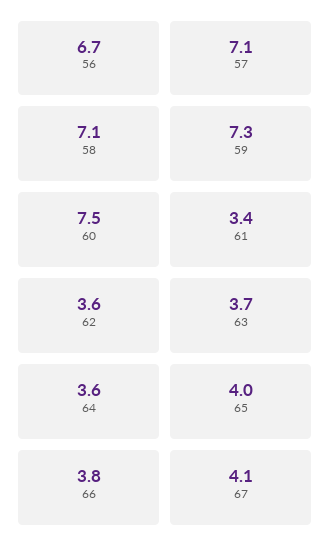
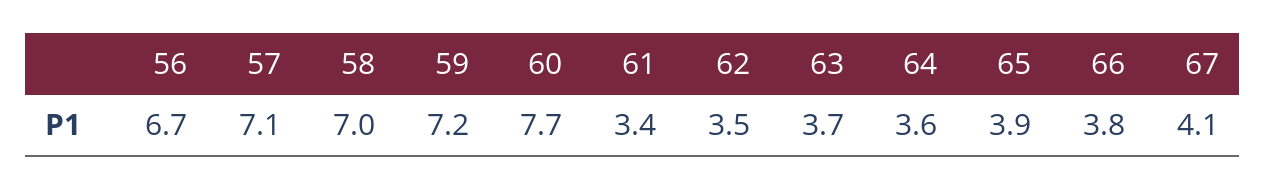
  {
    "56": 6.7,
    "57": 7.1,
-   "58": 7.1,
+   "58": 7,
-   "59": 7.3,
+   "59": 7.2,
-   "60": 7.5,
+   "60": 7.7,
    "61": 3.4,
-   "62": 3.6,
+   "62": 3.5,
    "63": 3.7,
    "64": 3.6,
-   "65": 4,
+   "65": 3.9,
    "66": 3.8,
    "67": 4.1
  }

